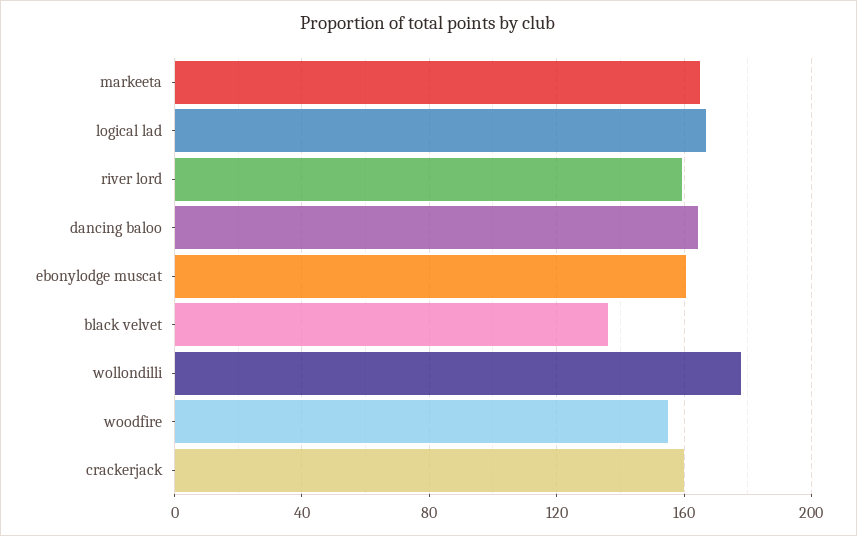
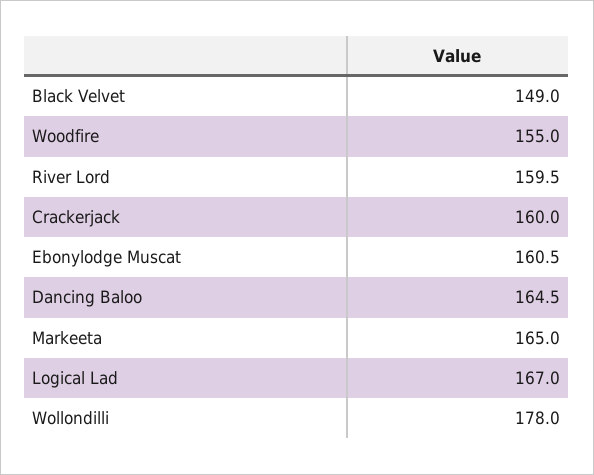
  {
    "markeeta": 165,
    "logical lad": 167,
    "river lord": 159.5,
    "dancing baloo": 164.5,
    "ebonylodge muscat": 160.5,
-   "black velvet": 135,
+   "black velvet": 149,
    "wollondilli": 178,
    "woodfire": 155,
    "crackerjack": 160
  }

